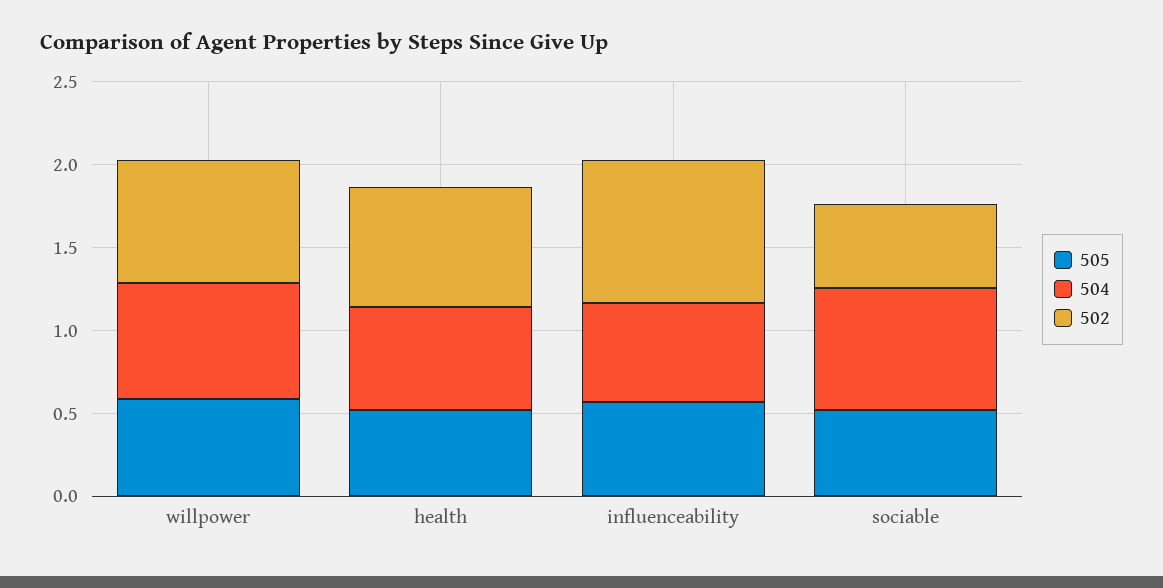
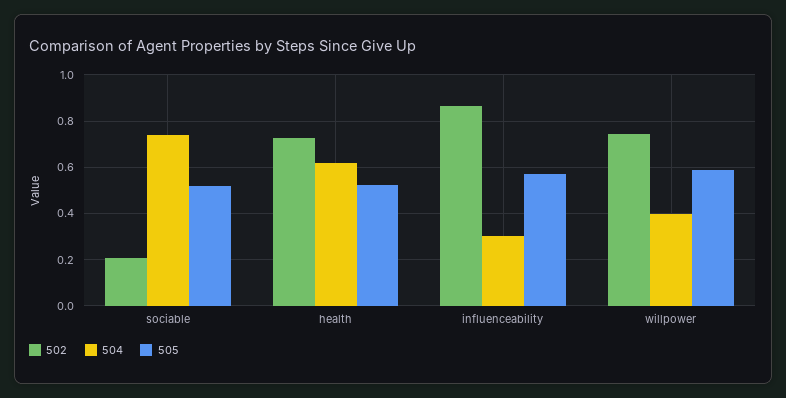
  {
    "505": {
      "willpower": 0.6,
      "health": 0.5,
      "influenceability": 0.55,
      "sociable": 0.5
    },
    "504": {
-     "willpower": 0.7,
+     "willpower": 0.4,
      "health": 0.6,
-     "influenceability": 0.6,
+     "influenceability": 0.3,
      "sociable": 0.75
    },
    "502": {
      "willpower": 0.75,
      "health": 0.75,
      "influenceability": 0.85,
-     "sociable": 0.5
+     "sociable": 0.2
    }
  }

